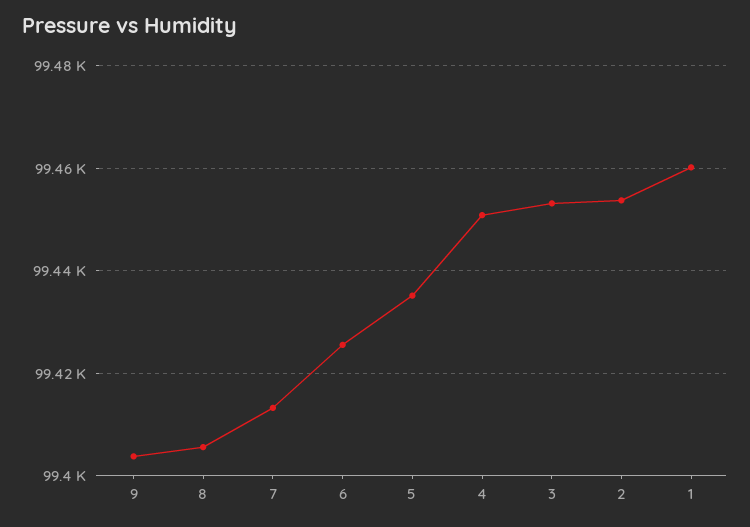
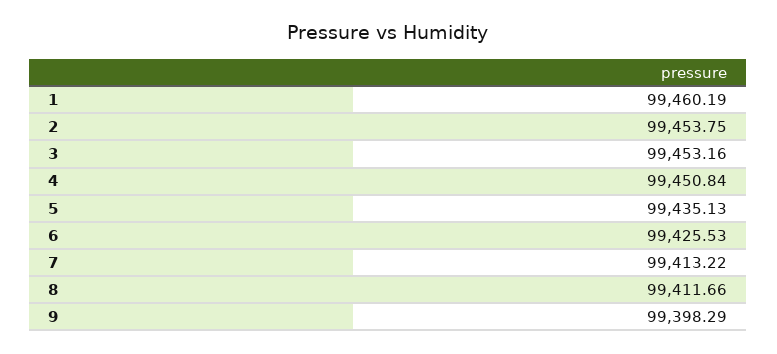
  {
-   "9": 99404,
+   "9": 99398.29,
-   "8": 99406,
+   "8": 99411.66,
    "7": 99413.22,
    "6": 99425.53,
    "5": 99435.13,
    "4": 99450.84,
    "3": 99453.16,
    "2": 99453.75,
    "1": 99460.19
  }

